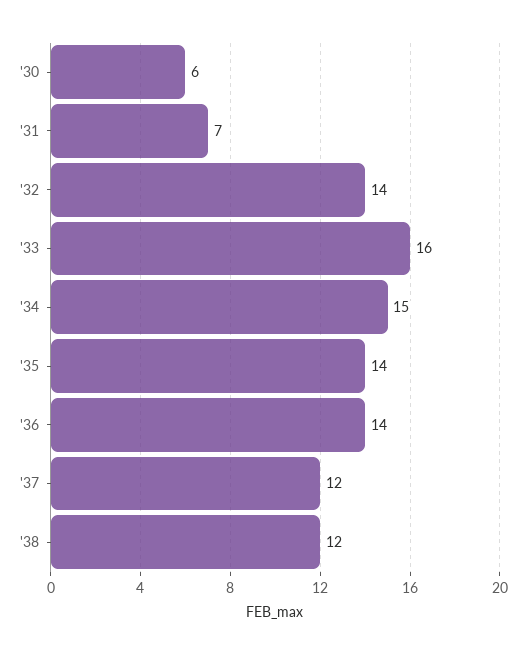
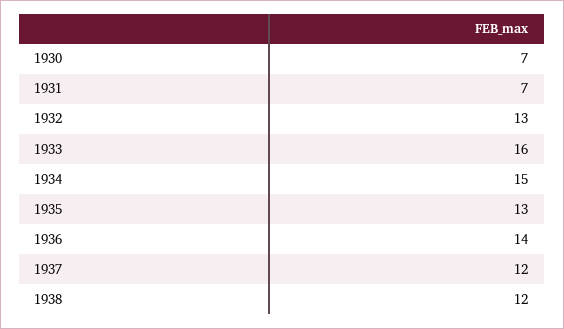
  {
-   "'30": 6,
+   "'30": 7,
    "'31": 7,
-   "'32": 14,
+   "'32": 13,
    "'33": 16,
    "'34": 15,
-   "'35": 14,
+   "'35": 13,
    "'36": 14,
    "'37": 12,
    "'38": 12
  }

